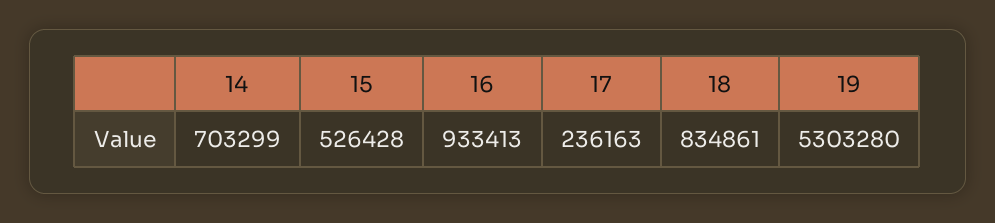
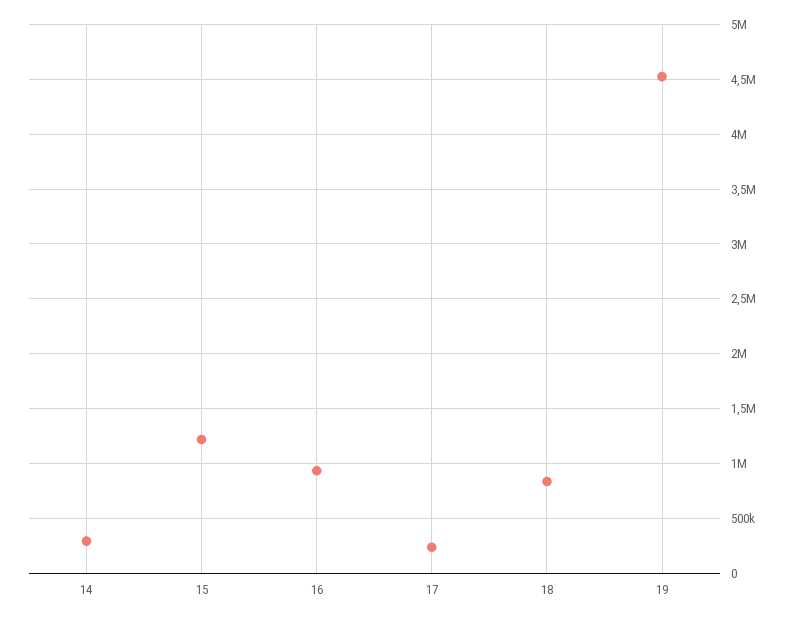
  {
-   "14": 703299,
+   "14": 300000,
-   "15": 526428,
+   "15": 1200000,
    "16": 933413,
    "17": 236163,
    "18": 834861,
-   "19": 5303280
+   "19": 4500000
  }

